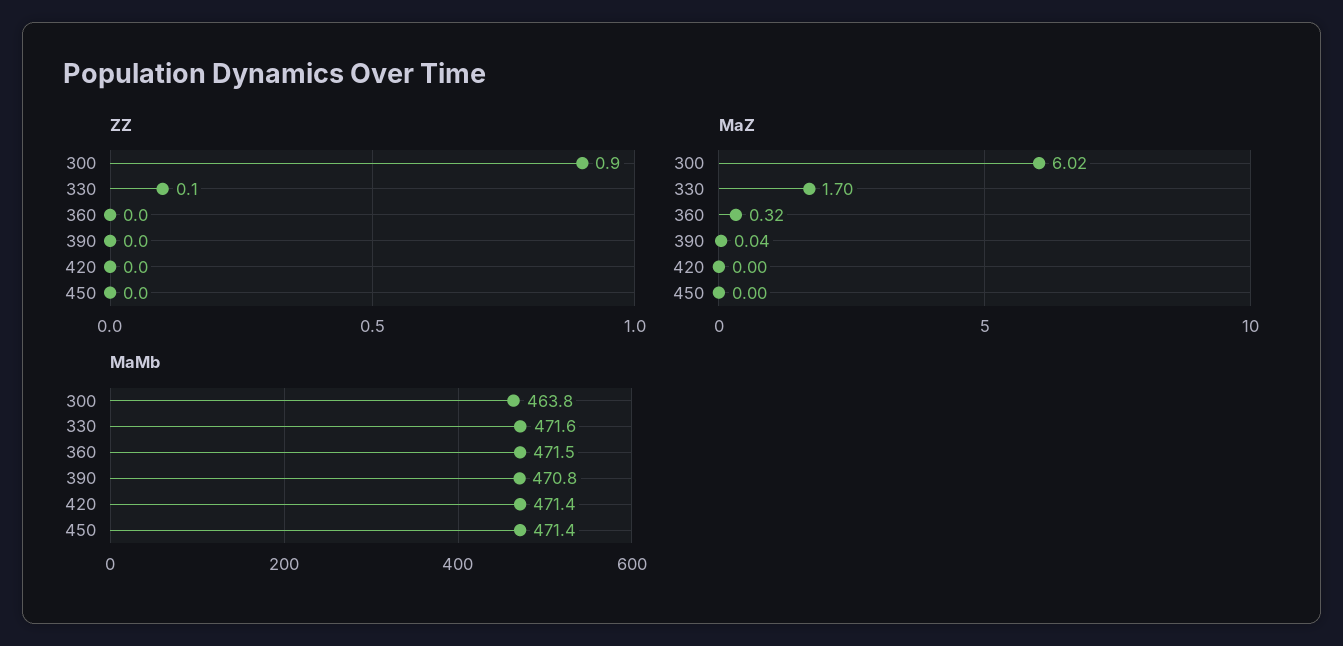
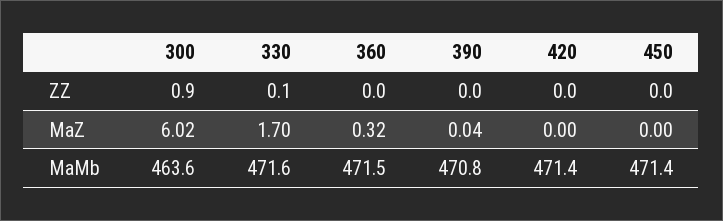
  {
    "ZZ": {
      "300": 0.9,
      "330": 0.1,
      "360": 0,
      "390": 0,
      "420": 0,
      "450": 0
    },
    "MaZ": {
      "300": 6.02,
      "330": 1.7,
      "360": 0.32,
      "390": 0.04,
      "420": 0,
      "450": 0
    },
    "MaMb": {
-     "300": 463.8,
+     "300": 463.6,
      "330": 471.6,
      "360": 471.5,
      "390": 470.8,
      "420": 471.4,
      "450": 471.4
    }
  }

